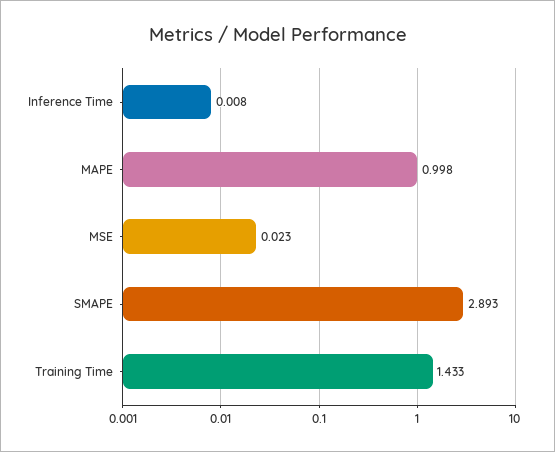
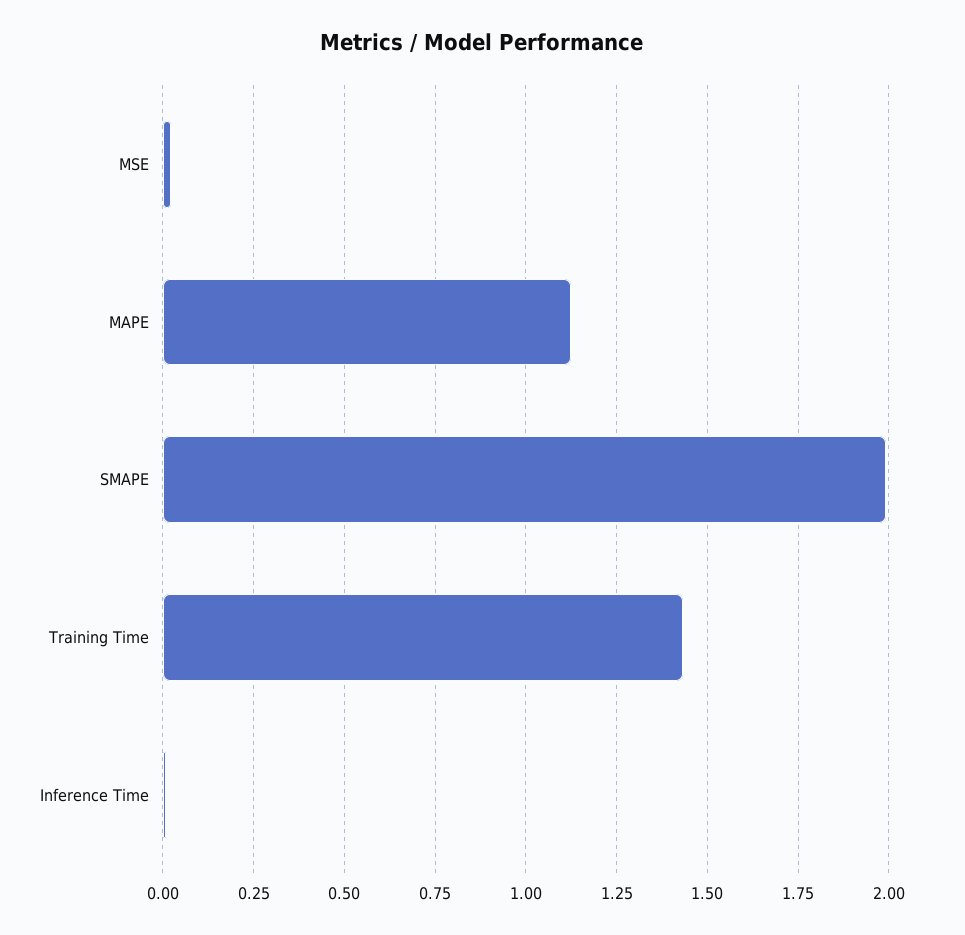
  {
    "Inference Time": 0.008,
-   "MAPE": 0.998,
+   "MAPE": 1.125,
    "MSE": 0.023,
-   "SMAPE": 2.893,
+   "SMAPE": 2,
    "Training Time": 1.433
  }

